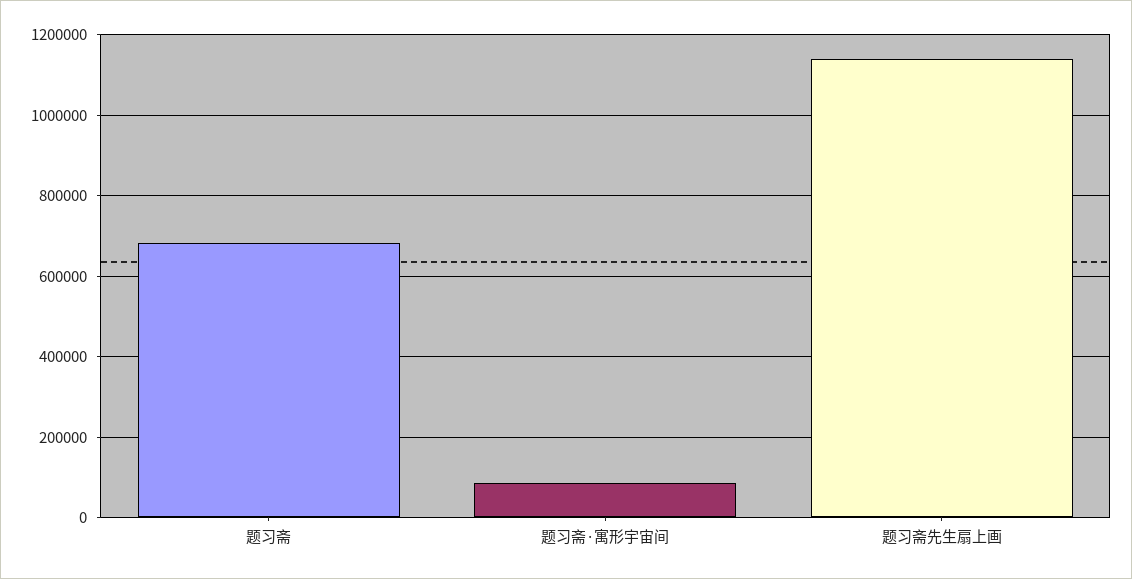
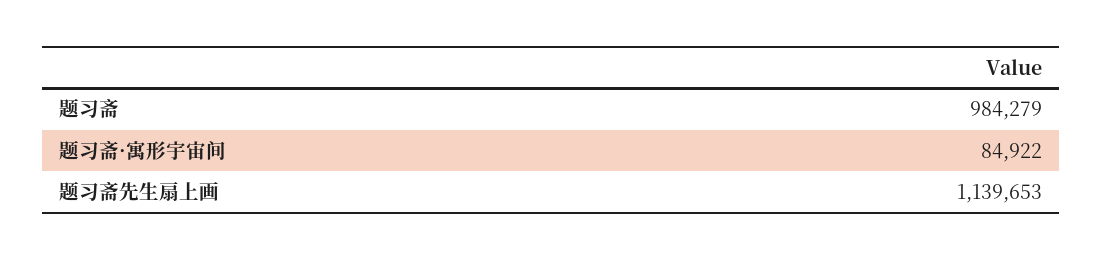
  {
-   "题习斋": 680000,
+   "题习斋": 984279,
    "题习斋·寓形宇宙间": 84922,
    "题习斋先生扇上画": 1139653
  }

